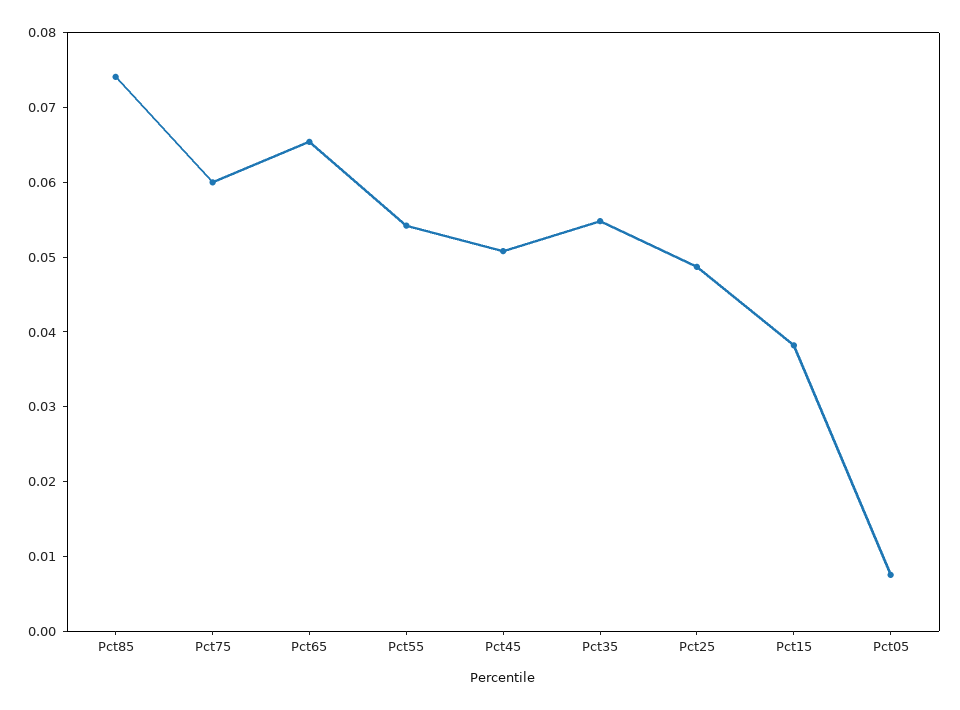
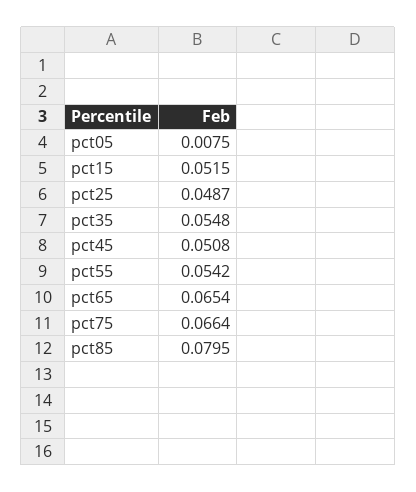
  {
-   "Pct85": 0.074,
+   "Pct85": 0.0795,
-   "Pct75": 0.06,
+   "Pct75": 0.0664,
    "Pct65": 0.0654,
    "Pct55": 0.0542,
    "Pct45": 0.0508,
    "Pct35": 0.0548,
    "Pct25": 0.0487,
-   "Pct15": 0.038,
+   "Pct15": 0.0515,
    "Pct05": 0.0075
  }

